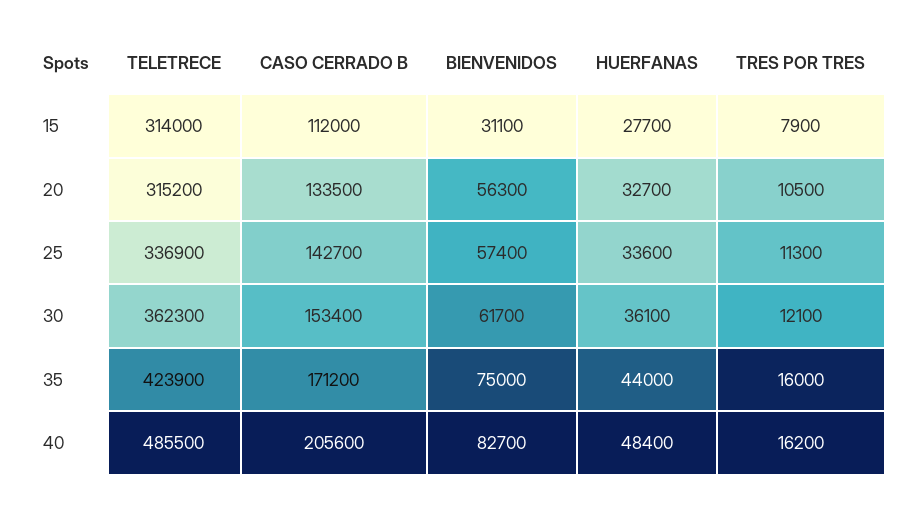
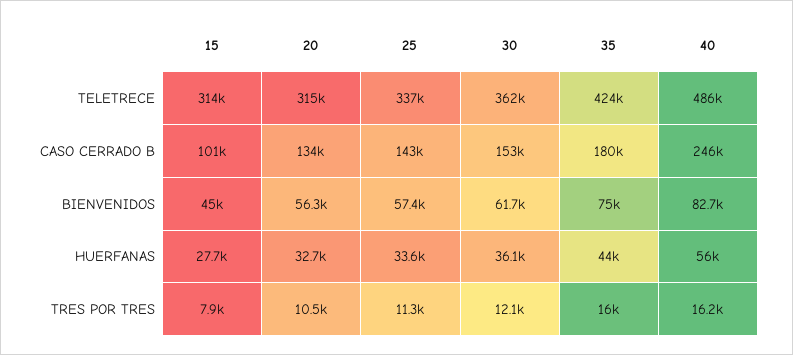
  {
    "TELETRECE": {
      "15": 314000,
      "20": 315200,
      "25": 336900,
      "30": 362300,
      "35": 423900,
      "40": 485500
    },
    "CASO CERRADO B": {
-     "15": 112000,
+     "15": 101000,
      "20": 133500,
      "25": 142700,
      "30": 153400,
-     "35": 171200,
+     "35": 180000,
-     "40": 205600
+     "40": 246000
    },
    "BIENVENIDOS": {
-     "15": 31100,
+     "15": 45000,
      "20": 56300,
      "25": 57400,
      "30": 61700,
      "35": 75000,
      "40": 82700
    },
    "HUERFANAS": {
      "15": 27700,
      "20": 32700,
      "25": 33600,
      "30": 36100,
      "35": 44000,
-     "40": 48400
+     "40": 56000
    },
    "TRES POR TRES": {
      "15": 7900,
      "20": 10500,
      "25": 11300,
      "30": 12100,
      "35": 16000,
      "40": 16200
    }
  }

